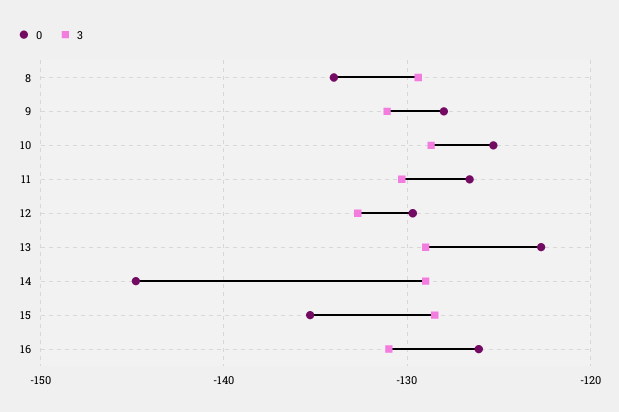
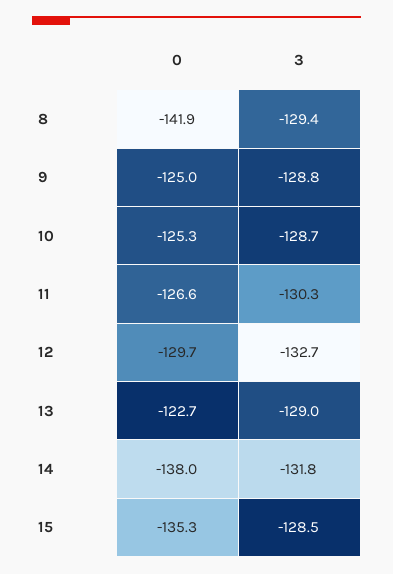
  {
    "0": {
-     "8": -134,
+     "8": -141.9,
-     "9": -128,
+     "9": -125,
      "10": -125.3,
      "11": -126.6,
      "12": -129.7,
      "13": -122.7,
-     "14": -145,
+     "14": -138,
-     "15": -135.3,
+     "15": -135.3
-     "16": -126
    },
    "3": {
      "8": -129.4,
-     "9": -131,
+     "9": -128.8,
      "10": -128.7,
      "11": -130.3,
      "12": -132.7,
      "13": -129,
-     "14": -129,
+     "14": -131.8,
-     "15": -128.5,
+     "15": -128.5
-     "16": -131
    }
  }

